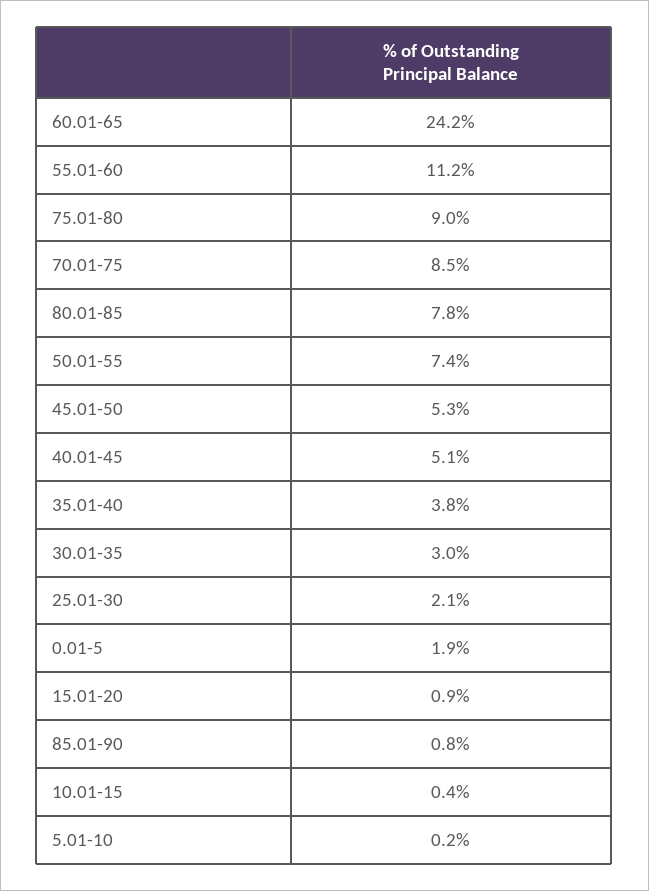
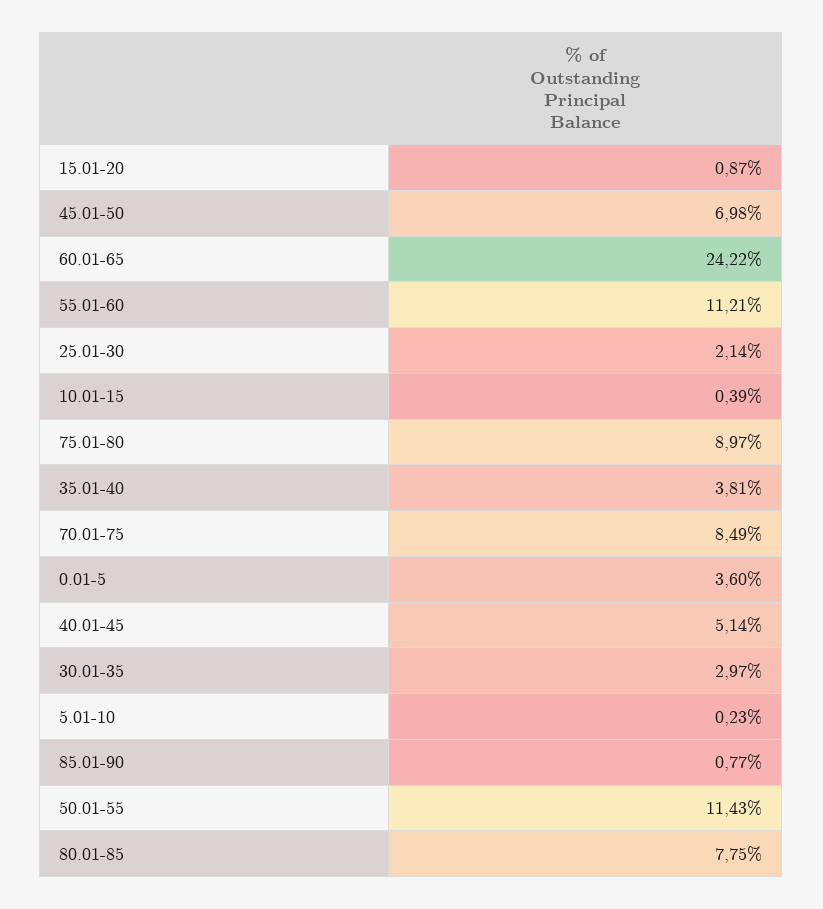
  {
    "60.01-65": 24.22,
    "55.01-60": 11.21,
    "75.01-80": 8.97,
    "70.01-75": 8.49,
    "80.01-85": 7.75,
-   "50.01-55": 7.4,
+   "50.01-55": 11.43,
-   "45.01-50": 5.3,
+   "45.01-50": 6.98,
    "40.01-45": 5.14,
    "35.01-40": 3.81,
    "30.01-35": 2.97,
    "25.01-30": 2.14,
-   "0.01-5": 1.9,
+   "0.01-5": 3.6,
    "15.01-20": 0.87,
    "85.01-90": 0.77,
    "10.01-15": 0.39,
    "5.01-10": 0.23
  }

